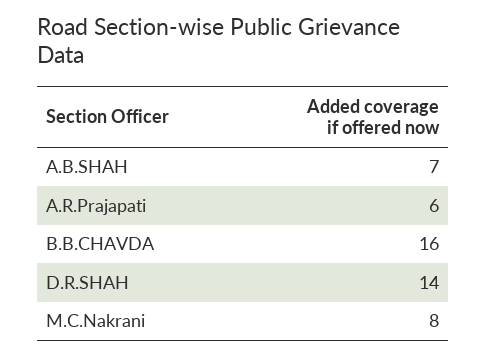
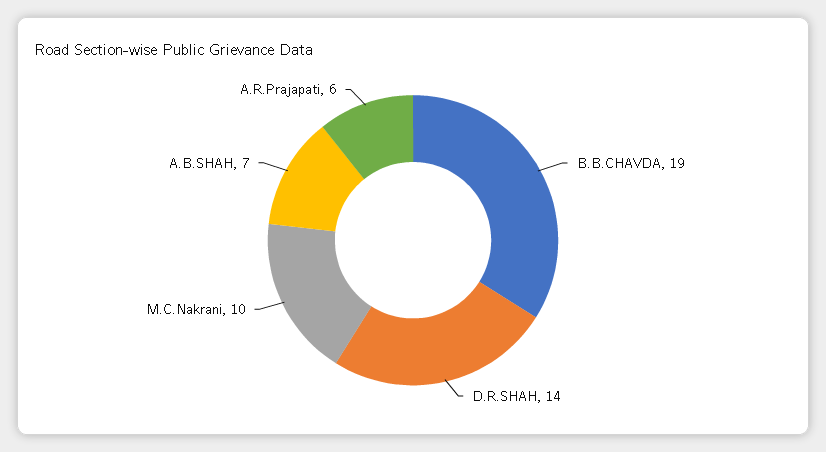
  {
    "A.B.SHAH": 7,
    "A.R.Prajapati": 6,
-   "B.B.CHAVDA": 16,
+   "B.B.CHAVDA": 19,
    "D.R.SHAH": 14,
-   "M.C.Nakrani": 8
+   "M.C.Nakrani": 10
  }

